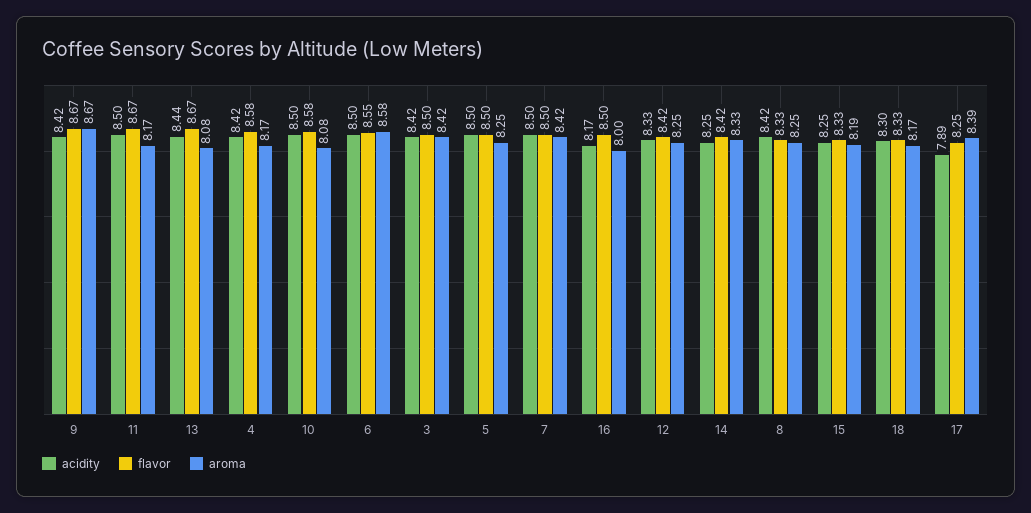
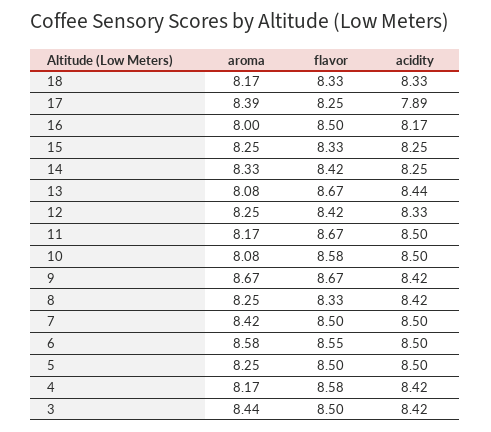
  {
    "acidity": {
      "9": 8.42,
      "11": 8.5,
      "13": 8.44,
      "4": 8.42,
      "10": 8.5,
      "6": 8.5,
      "3": 8.42,
      "5": 8.5,
      "7": 8.5,
      "16": 8.17,
      "12": 8.33,
      "14": 8.25,
      "8": 8.42,
      "15": 8.25,
-     "18": 8.3,
+     "18": 8.33,
      "17": 7.89
    },
    "flavor": {
      "9": 8.67,
      "11": 8.67,
      "13": 8.67,
      "4": 8.58,
      "10": 8.58,
      "6": 8.55,
      "3": 8.5,
      "5": 8.5,
      "7": 8.5,
      "16": 8.5,
      "12": 8.42,
      "14": 8.42,
      "8": 8.33,
      "15": 8.33,
      "18": 8.33,
      "17": 8.25
    },
    "aroma": {
      "9": 8.67,
      "11": 8.17,
      "13": 8.08,
      "4": 8.17,
      "10": 8.08,
      "6": 8.58,
-     "3": 8.42,
+     "3": 8.44,
      "5": 8.25,
      "7": 8.42,
      "16": 8,
      "12": 8.25,
      "14": 8.33,
      "8": 8.25,
-     "15": 8.19,
+     "15": 8.25,
      "18": 8.17,
      "17": 8.39
    }
  }

